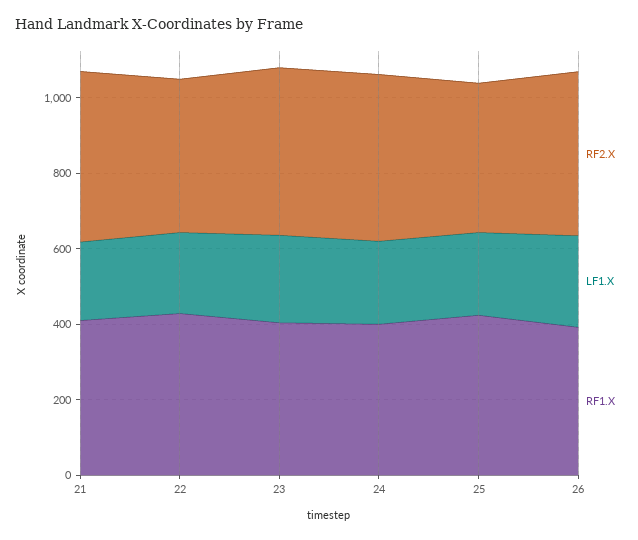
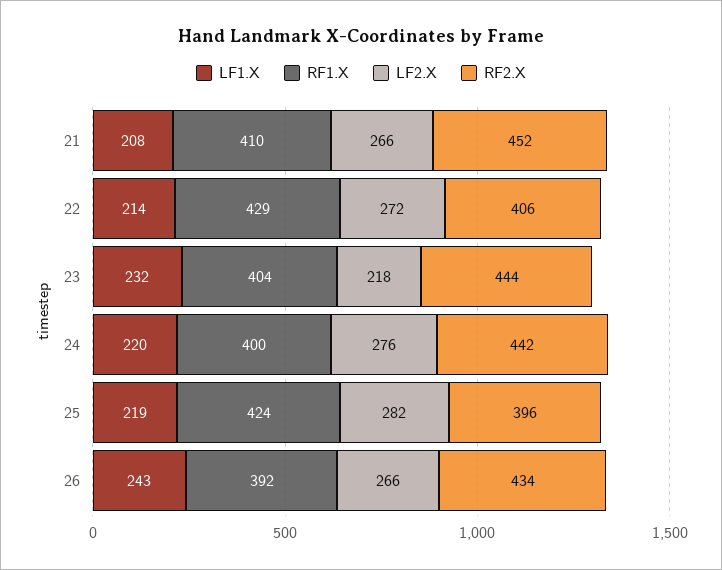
  {
    "RF2.X": {
      "21": 452,
      "22": 406,
      "23": 444,
      "24": 442,
      "25": 396,
      "26": 434
    },
    "LF1.X": {
      "21": 208,
      "22": 214,
      "23": 232,
      "24": 220,
      "25": 219,
      "26": 243
    },
    "RF1.X": {
      "21": 410,
      "22": 429,
      "23": 404,
      "24": 400,
      "25": 424,
      "26": 392
-   }
+   },
+   "LF2.X": {
+     "21": 266,
+     "22": 272,
+     "23": 218,
+     "24": 276,
+     "25": 282,
+     "26": 266
+   }
  }

